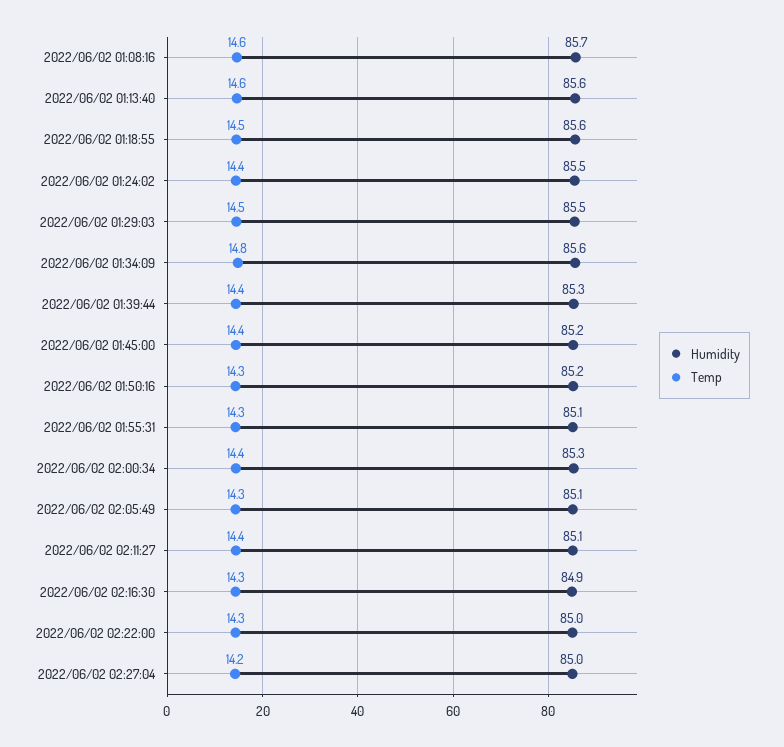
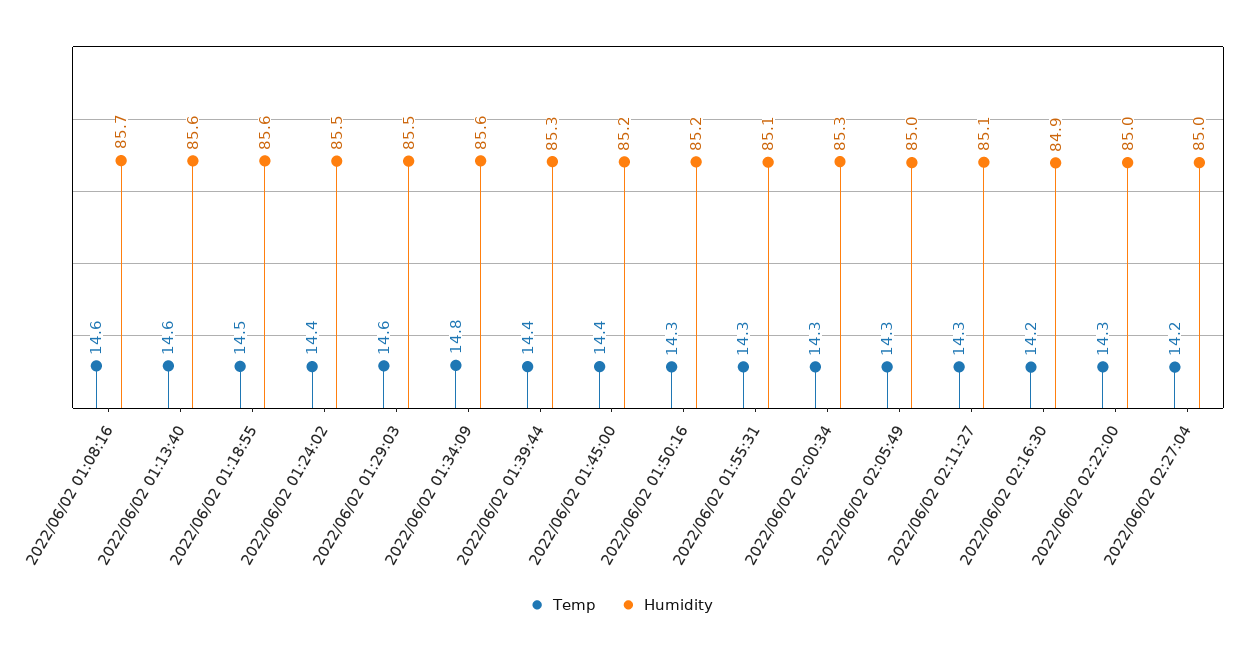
  {
    "Humidity": {
      "2022/06/02 01:08:16": 85.7,
      "2022/06/02 01:13:40": 85.6,
      "2022/06/02 01:18:55": 85.6,
      "2022/06/02 01:24:02": 85.5,
      "2022/06/02 01:29:03": 85.5,
      "2022/06/02 01:34:09": 85.6,
      "2022/06/02 01:39:44": 85.3,
      "2022/06/02 01:45:00": 85.2,
      "2022/06/02 01:50:16": 85.2,
      "2022/06/02 01:55:31": 85.1,
      "2022/06/02 02:00:34": 85.3,
-     "2022/06/02 02:05:49": 85.1,
+     "2022/06/02 02:05:49": 85,
      "2022/06/02 02:11:27": 85.1,
      "2022/06/02 02:16:30": 84.9,
      "2022/06/02 02:22:00": 85,
      "2022/06/02 02:27:04": 85
    },
    "Temp": {
      "2022/06/02 01:08:16": 14.6,
      "2022/06/02 01:13:40": 14.6,
      "2022/06/02 01:18:55": 14.5,
      "2022/06/02 01:24:02": 14.4,
-     "2022/06/02 01:29:03": 14.5,
+     "2022/06/02 01:29:03": 14.6,
      "2022/06/02 01:34:09": 14.8,
      "2022/06/02 01:39:44": 14.4,
      "2022/06/02 01:45:00": 14.4,
      "2022/06/02 01:50:16": 14.3,
      "2022/06/02 01:55:31": 14.3,
-     "2022/06/02 02:00:34": 14.4,
+     "2022/06/02 02:00:34": 14.3,
      "2022/06/02 02:05:49": 14.3,
-     "2022/06/02 02:11:27": 14.4,
+     "2022/06/02 02:11:27": 14.3,
-     "2022/06/02 02:16:30": 14.3,
+     "2022/06/02 02:16:30": 14.2,
      "2022/06/02 02:22:00": 14.3,
      "2022/06/02 02:27:04": 14.2
    }
  }

